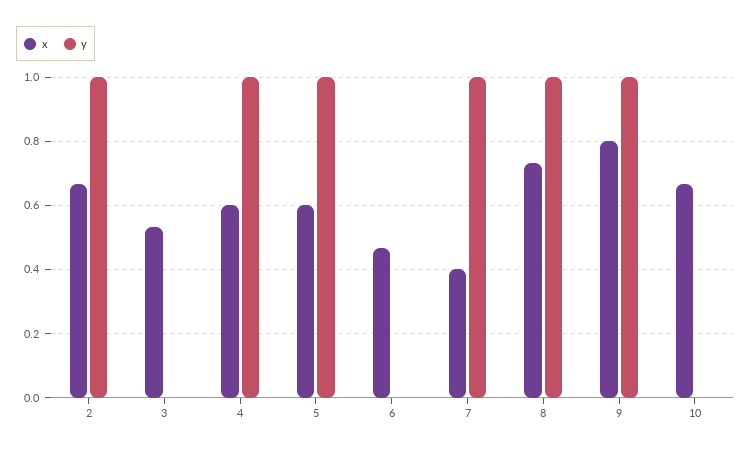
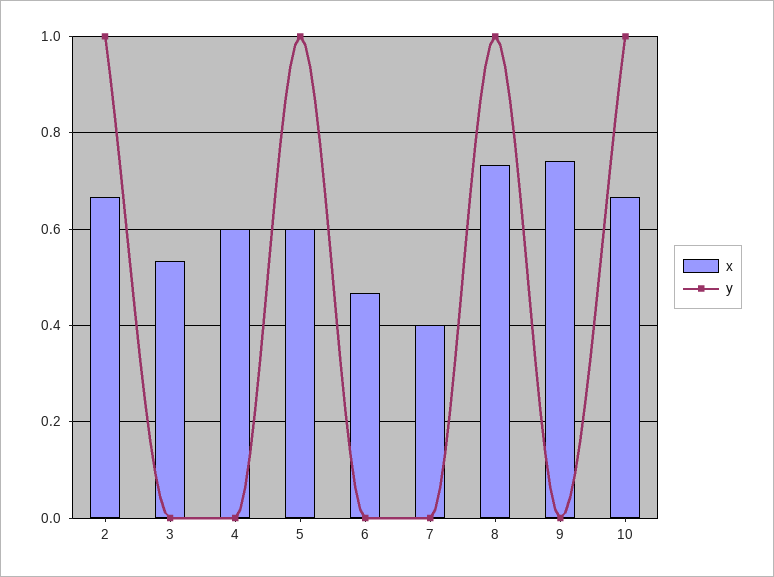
  {
    "x": {
      "2": 0.66,
      "3": 0.54,
      "4": 0.6,
      "5": 0.6,
      "6": 0.46,
      "7": 0.4,
      "8": 0.74,
-     "9": 0.8,
+     "9": 0.74,
      "10": 0.66
    },
    "y": {
      "2": 1,
      "3": 0,
-     "4": 1,
+     "4": 0,
      "5": 1,
      "6": 0,
-     "7": 1,
+     "7": 0,
      "8": 1,
-     "9": 1,
+     "9": 0,
-     "10": 0
+     "10": 1
    }
  }

